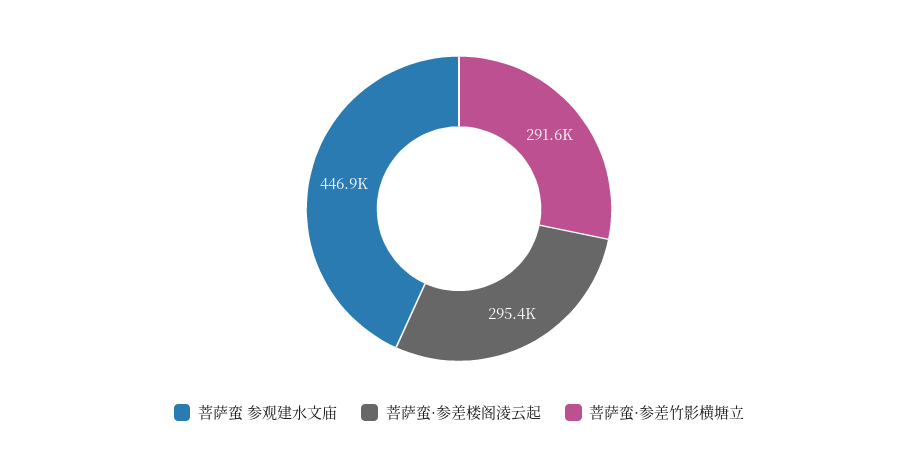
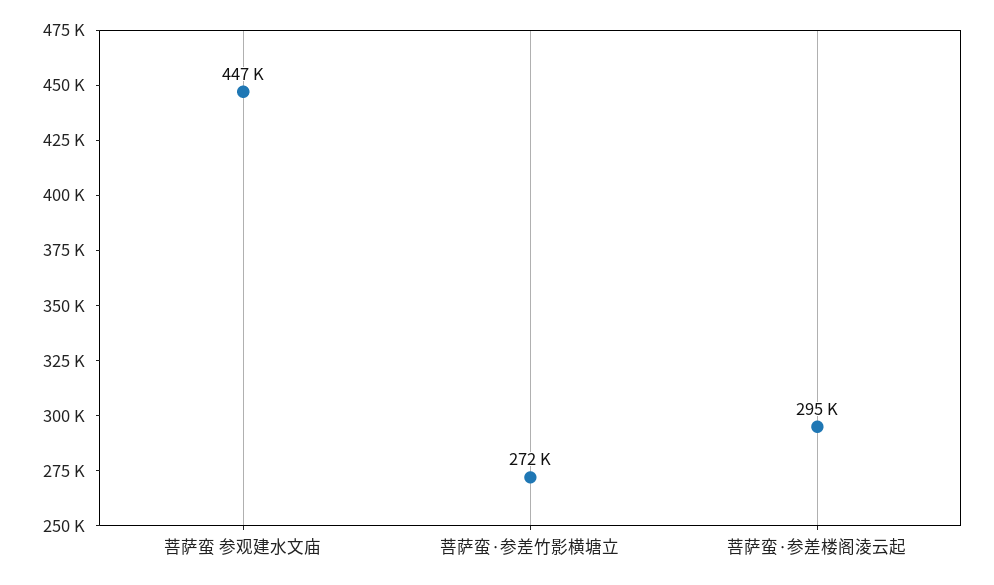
  {
    "菩萨蛮 参观建水文庙": 446900,
    "菩萨蛮·参差楼阁淩云起": 295400,
-   "菩萨蛮·参差竹影横塘立": 291600
+   "菩萨蛮·参差竹影横塘立": 272000
  }

